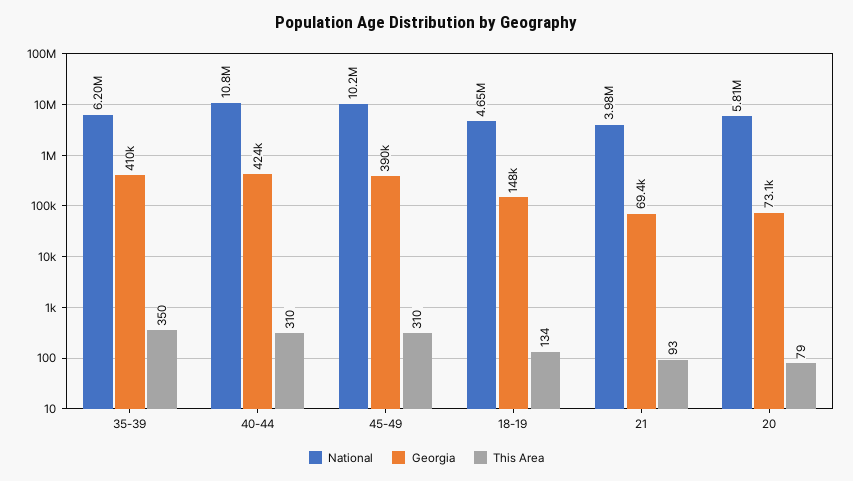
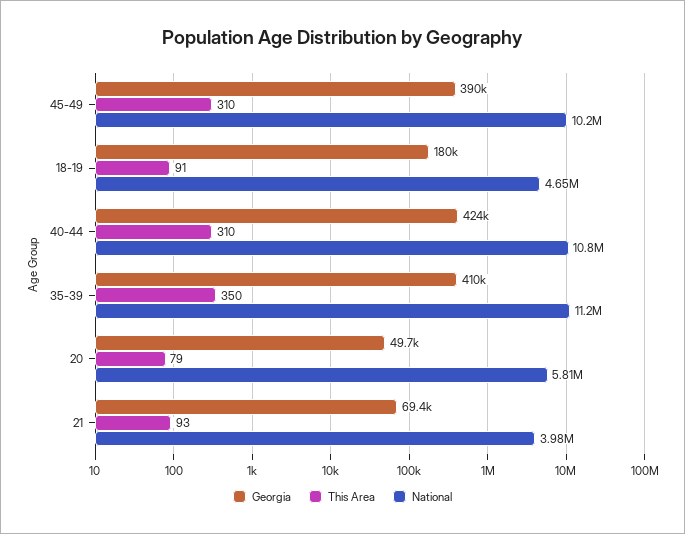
  {
    "National": {
-     "35-39": 6200000,
+     "35-39": 11200000,
      "40-44": 10800000,
      "45-49": 10200000,
      "18-19": 4650000,
      "21": 3980000,
      "20": 5810000
    },
    "Georgia": {
      "35-39": 410000,
      "40-44": 424000,
      "45-49": 390000,
-     "18-19": 148000,
+     "18-19": 180000,
      "21": 69400,
-     "20": 73100
+     "20": 49700
    },
    "This Area": {
      "35-39": 350,
      "40-44": 310,
      "45-49": 310,
-     "18-19": 134,
+     "18-19": 91,
      "21": 93,
      "20": 79
    }
  }

